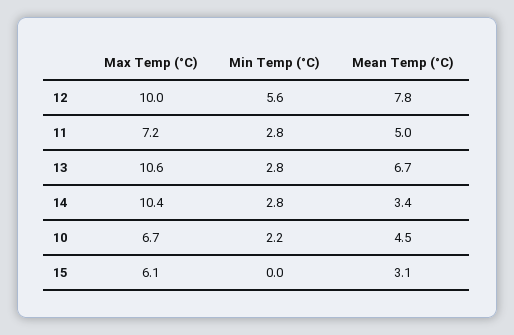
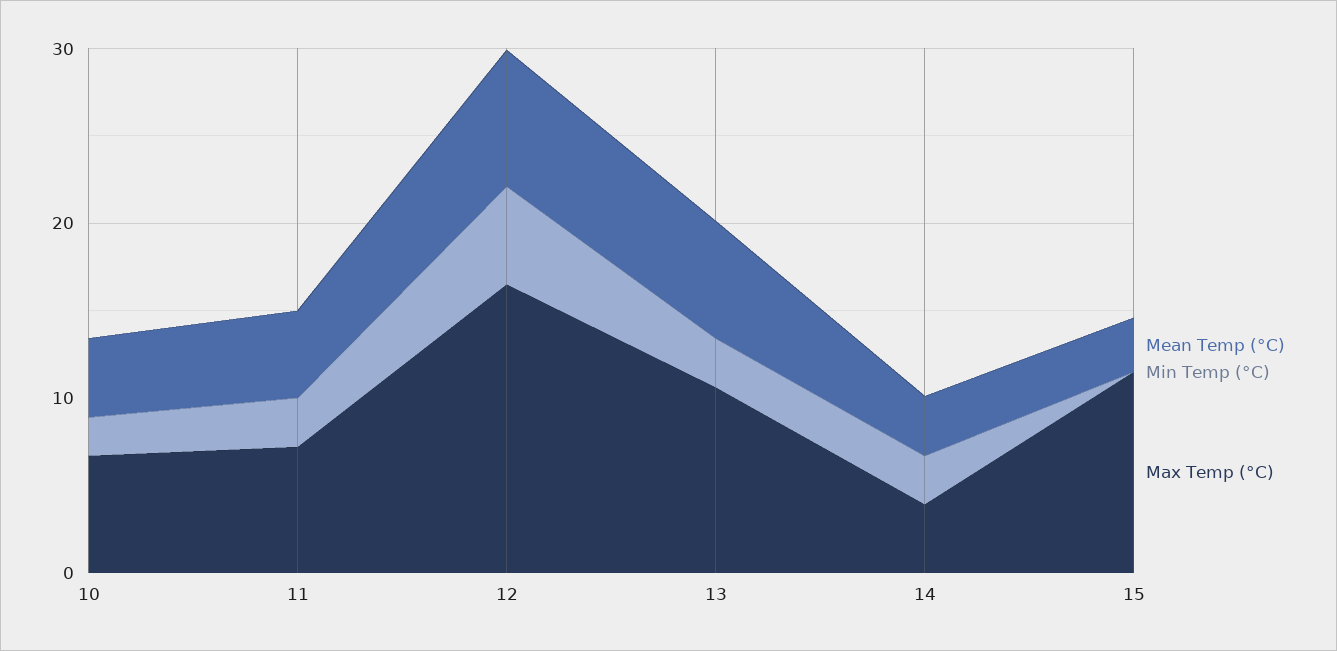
  {
    "Max Temp (°C)": {
-     "12": 10,
+     "12": 16,
      "11": 7.2,
      "13": 10.6,
-     "14": 10.4,
+     "14": 4,
      "10": 6.7,
-     "15": 6.1
+     "15": 12
    },
    "Min Temp (°C)": {
      "12": 5.6,
      "11": 2.8,
      "13": 2.8,
      "14": 2.8,
      "10": 2.2,
      "15": 0
    },
    "Mean Temp (°C)": {
      "12": 7.8,
      "11": 5,
      "13": 6.7,
      "14": 3.4,
      "10": 4.5,
      "15": 3.1
    }
  }

